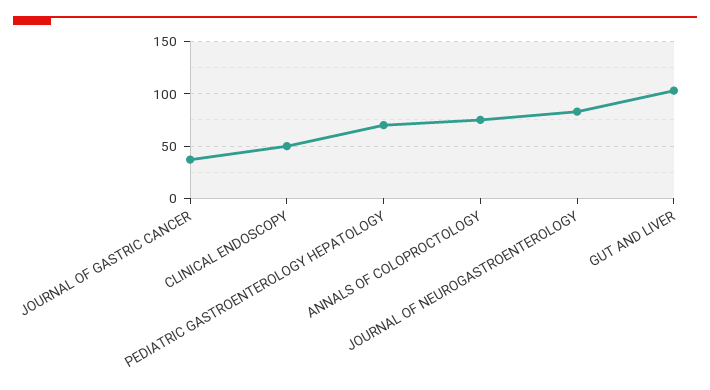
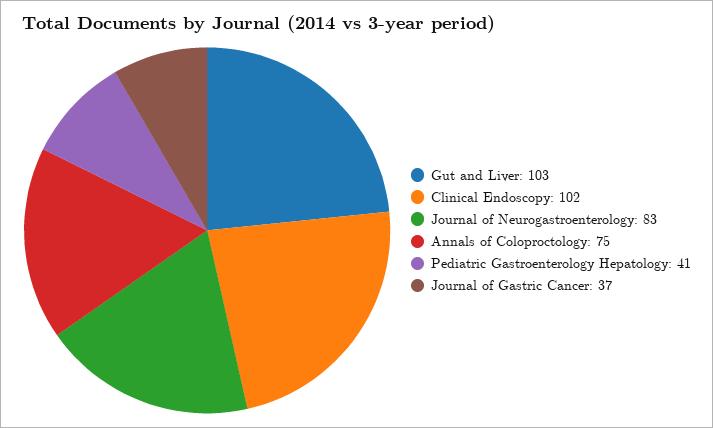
  {
    "JOURNAL OF GASTRIC CANCER": 37,
-   "CLINICAL ENDOSCOPY": 50,
+   "CLINICAL ENDOSCOPY": 102,
-   "PEDIATRIC GASTROENTEROLOGY HEPATOLOGY": 70,
+   "PEDIATRIC GASTROENTEROLOGY HEPATOLOGY": 41,
    "ANNALS OF COLOPROCTOLOGY": 75,
    "JOURNAL OF NEUROGASTROENTEROLOGY": 83,
    "GUT AND LIVER": 103
  }

